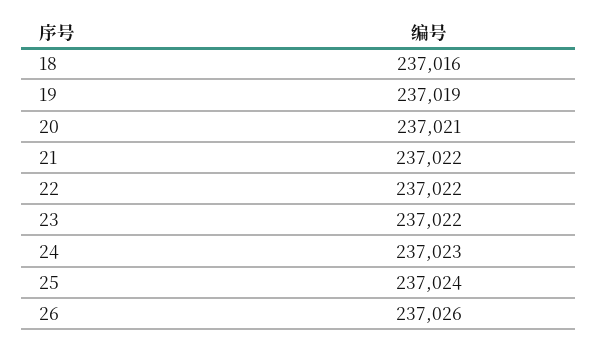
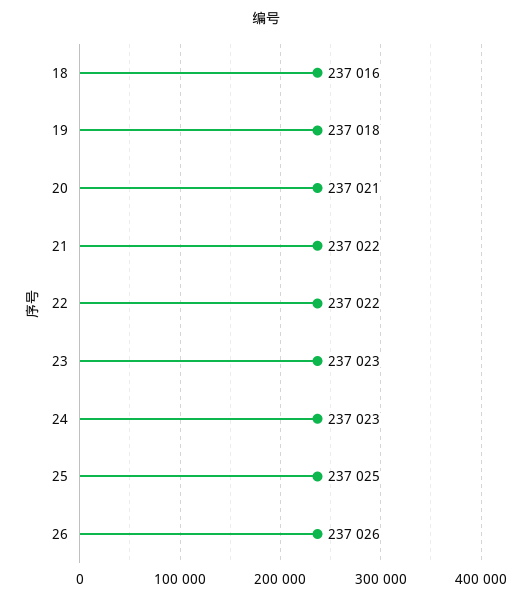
  {
    "18": 237016,
-   "19": 237019,
+   "19": 237018,
    "20": 237021,
    "21": 237022,
    "22": 237022,
-   "23": 237022,
+   "23": 237023,
    "24": 237023,
-   "25": 237024,
+   "25": 237025,
    "26": 237026
  }

